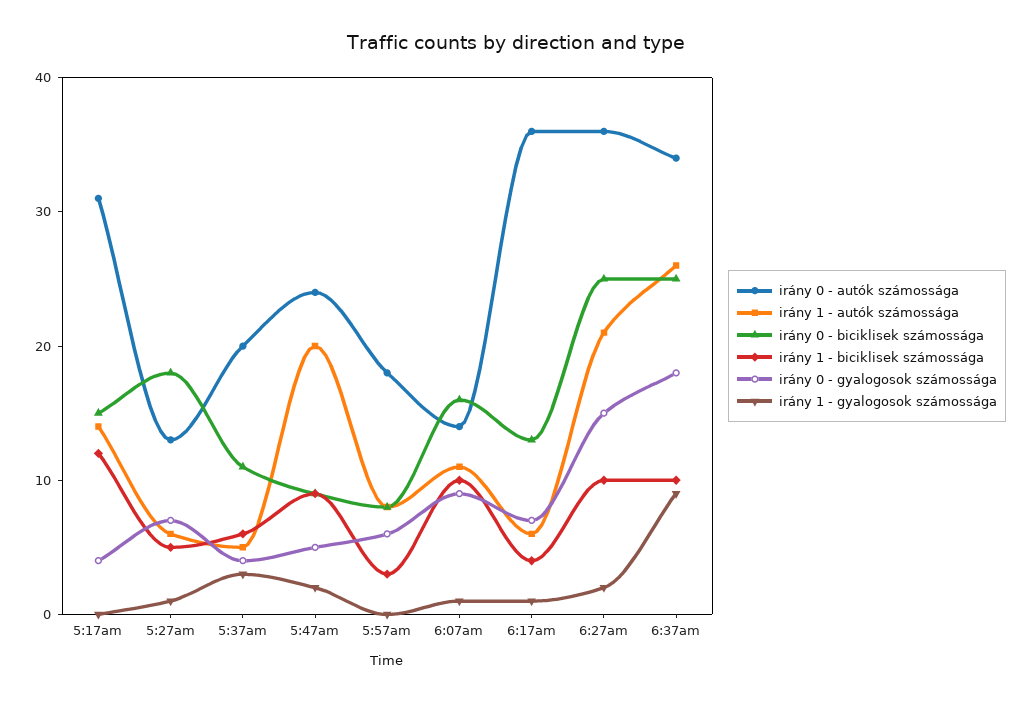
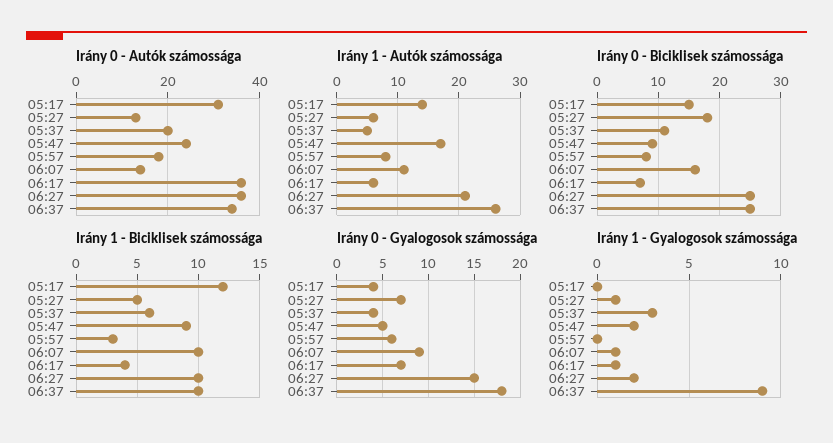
  {
    "irány 0 - autók számossága": {
      "5:17am": 31,
      "5:27am": 13,
      "5:37am": 20,
      "5:47am": 24,
      "5:57am": 18,
      "6:07am": 14,
      "6:17am": 36,
      "6:27am": 36,
      "6:37am": 34
    },
    "irány 1 - autók számossága": {
      "5:17am": 14,
      "5:27am": 6,
      "5:37am": 5,
-     "5:47am": 20,
+     "5:47am": 17,
      "5:57am": 8,
      "6:07am": 11,
      "6:17am": 6,
      "6:27am": 21,
      "6:37am": 26
    },
    "irány 0 - biciklisek számossága": {
      "5:17am": 15,
      "5:27am": 18,
      "5:37am": 11,
      "5:47am": 9,
      "5:57am": 8,
      "6:07am": 16,
-     "6:17am": 13,
+     "6:17am": 7,
      "6:27am": 25,
      "6:37am": 25
    },
    "irány 1 - biciklisek számossága": {
      "5:17am": 12,
      "5:27am": 5,
      "5:37am": 6,
      "5:47am": 9,
      "5:57am": 3,
      "6:07am": 10,
      "6:17am": 4,
      "6:27am": 10,
      "6:37am": 10
    },
    "irány 0 - gyalogosok számossága": {
      "5:17am": 4,
      "5:27am": 7,
      "5:37am": 4,
      "5:47am": 5,
      "5:57am": 6,
      "6:07am": 9,
      "6:17am": 7,
      "6:27am": 15,
      "6:37am": 18
    },
    "irány 1 - gyalogosok számossága": {
      "5:17am": 0,
      "5:27am": 1,
      "5:37am": 3,
      "5:47am": 2,
      "5:57am": 0,
      "6:07am": 1,
      "6:17am": 1,
      "6:27am": 2,
      "6:37am": 9
    }
  }

